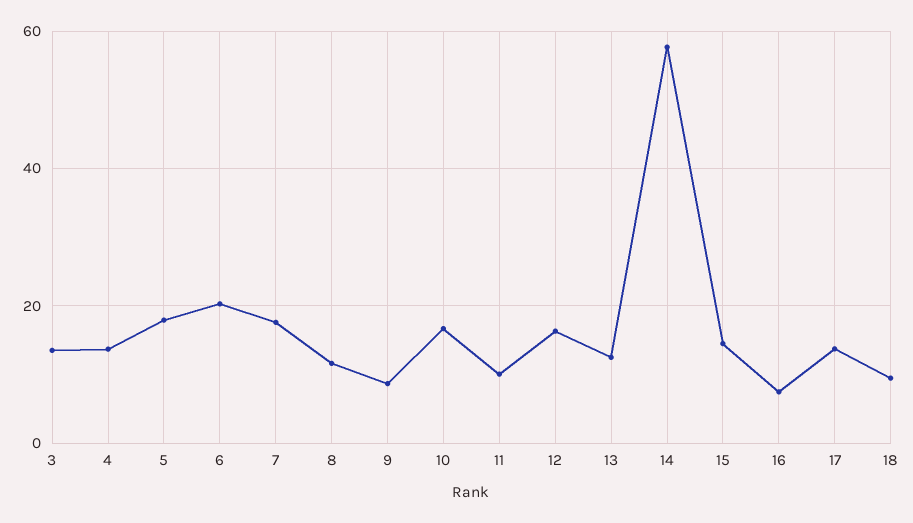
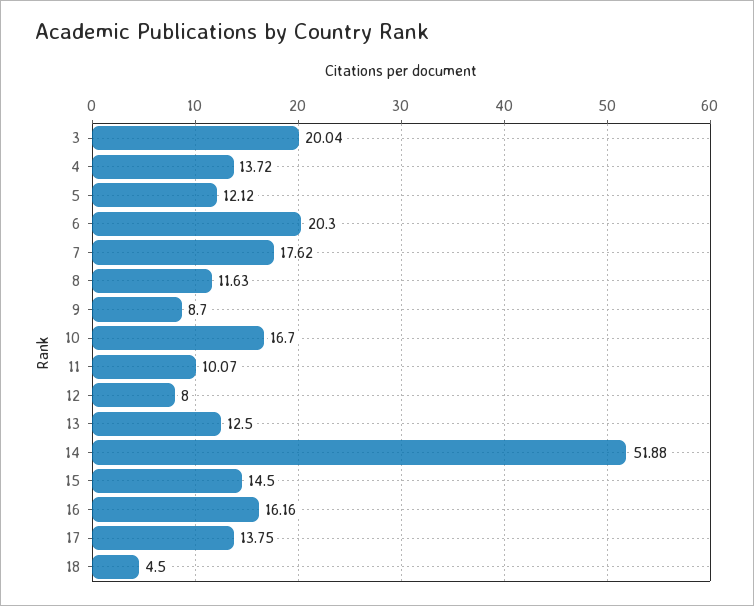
  {
-   "3": 14,
+   "3": 20.04,
    "4": 13.72,
-   "5": 18,
+   "5": 12.12,
    "6": 20.3,
    "7": 17.62,
    "8": 11.63,
    "9": 8.7,
    "10": 16.7,
    "11": 10.07,
-   "12": 16,
+   "12": 8,
    "13": 12.5,
-   "14": 58,
+   "14": 51.88,
    "15": 14.5,
-   "16": 8,
+   "16": 16.16,
    "17": 13.75,
-   "18": 10
+   "18": 4.5
  }

